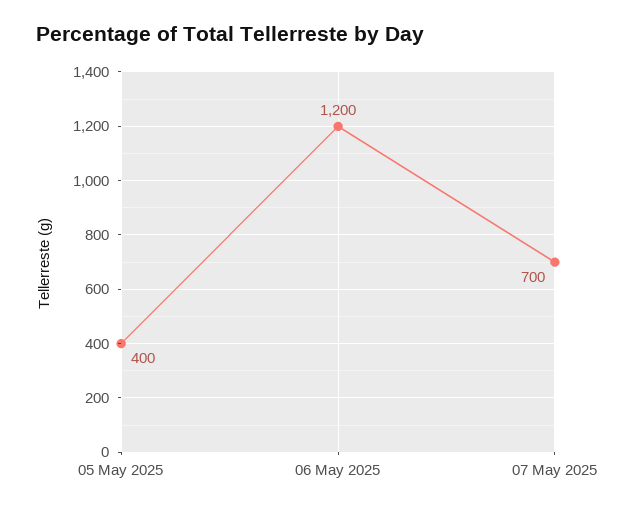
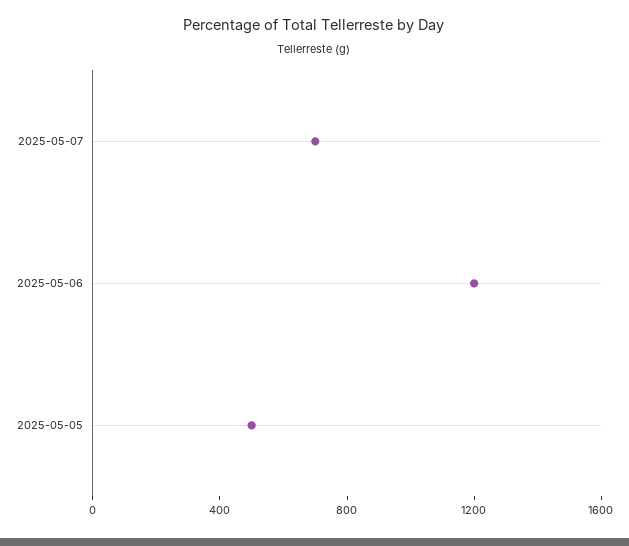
  {
-   "05 May 2025": 400,
+   "05 May 2025": 500,
    "06 May 2025": 1200,
    "07 May 2025": 700
  }

